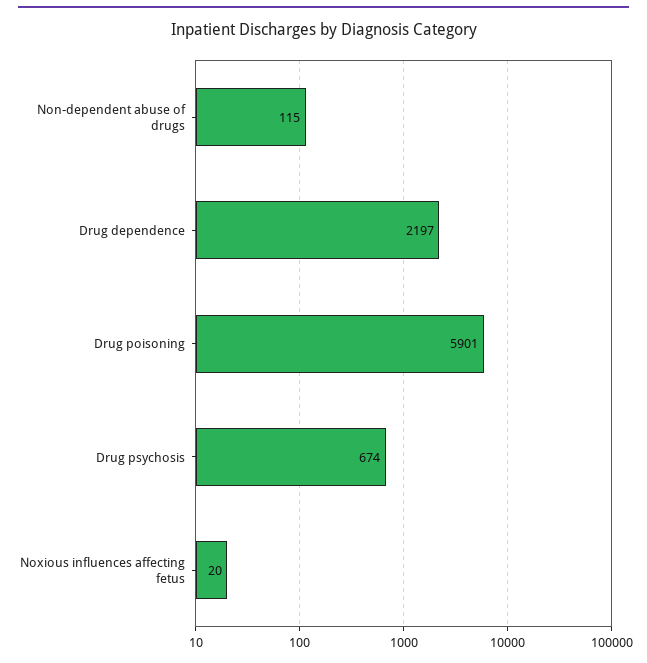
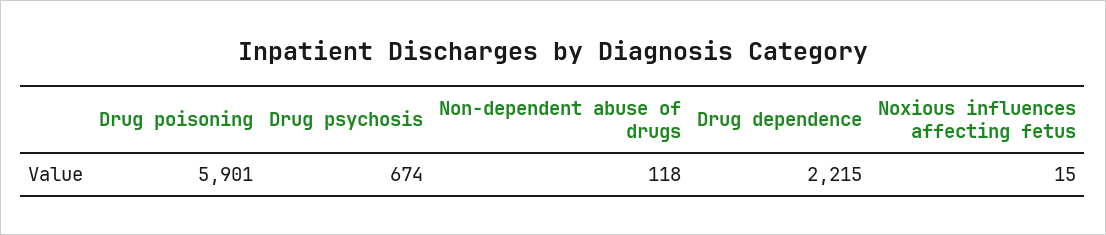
  {
-   "Non-dependent abuse of drugs": 115,
+   "Non-dependent abuse of drugs": 118,
-   "Drug dependence": 2197,
+   "Drug dependence": 2215,
    "Drug poisoning": 5901,
    "Drug psychosis": 674,
-   "Noxious influences affecting fetus": 20
+   "Noxious influences affecting fetus": 15
  }

